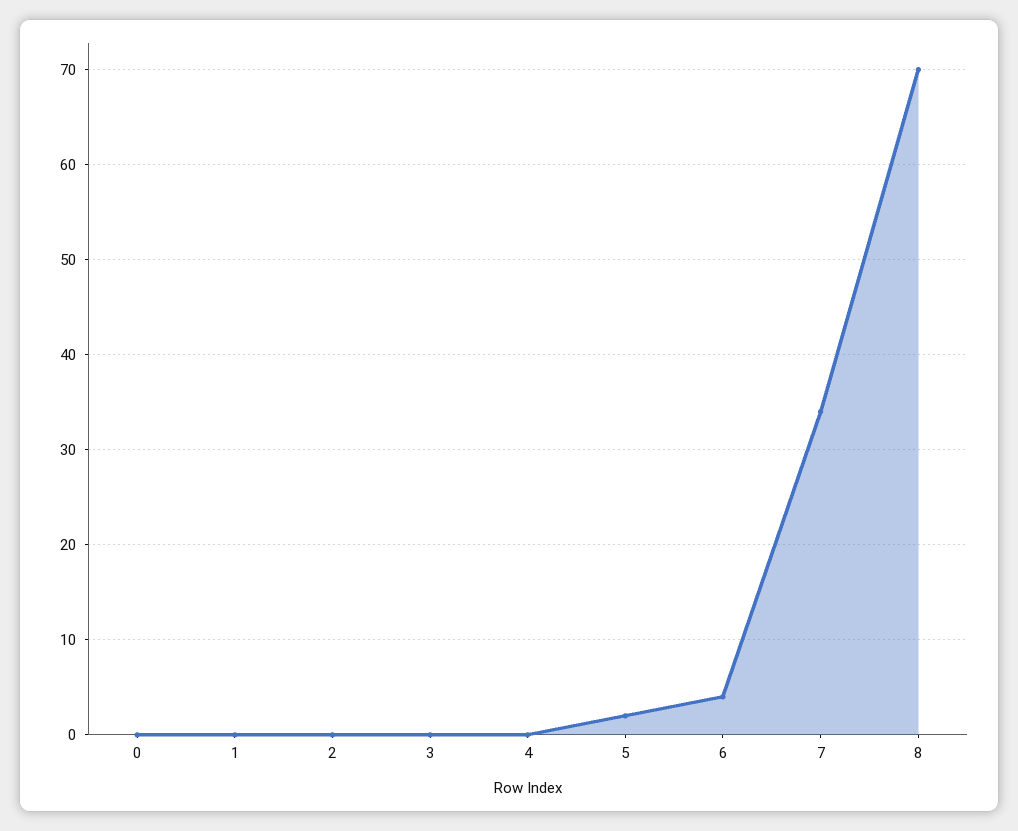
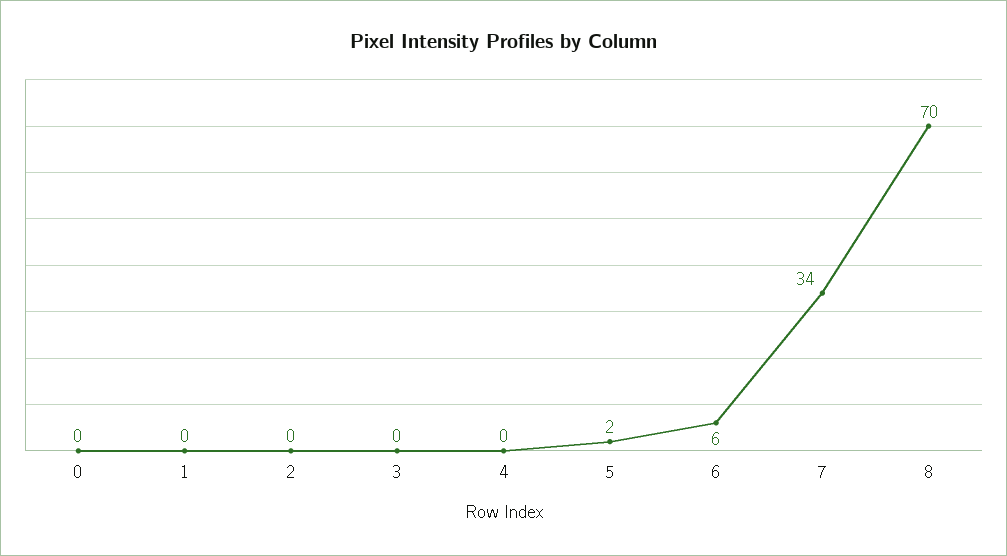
  {
    "0": 0,
    "1": 0,
    "2": 0,
    "3": 0,
    "4": 0,
    "5": 2,
-   "6": 4,
+   "6": 6,
    "7": 34,
    "8": 70
  }

